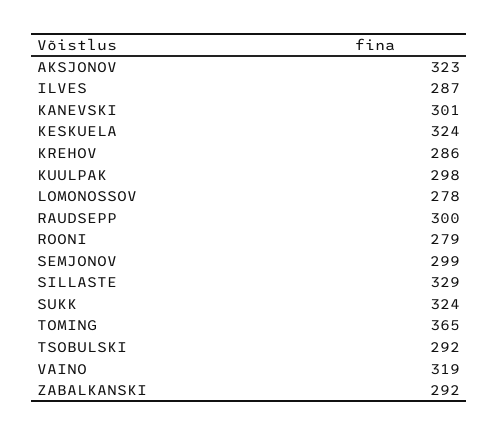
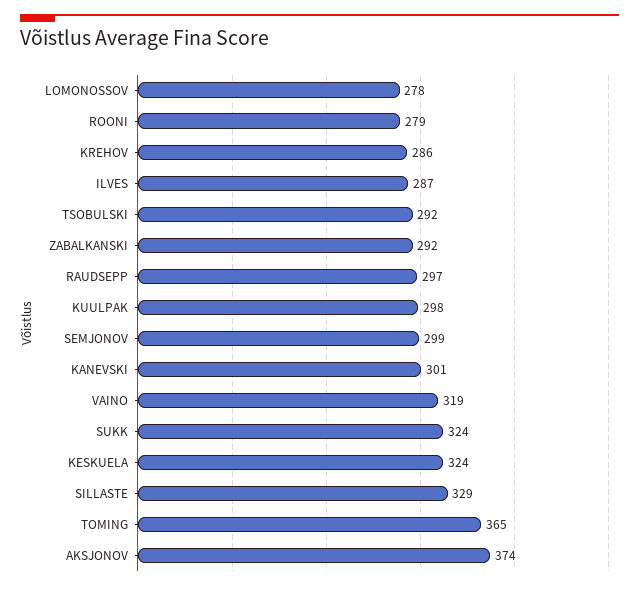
  {
-   "AKSJONOV": 323,
+   "AKSJONOV": 374,
    "ILVES": 287,
    "KANEVSKI": 301,
    "KESKUELA": 324,
    "KREHOV": 286,
    "KUULPAK": 298,
    "LOMONOSSOV": 278,
-   "RAUDSEPP": 300,
+   "RAUDSEPP": 297,
    "ROONI": 279,
    "SEMJONOV": 299,
    "SILLASTE": 329,
    "SUKK": 324,
    "TOMING": 365,
    "TSOBULSKI": 292,
    "VAINO": 319,
    "ZABALKANSKI": 292
  }

